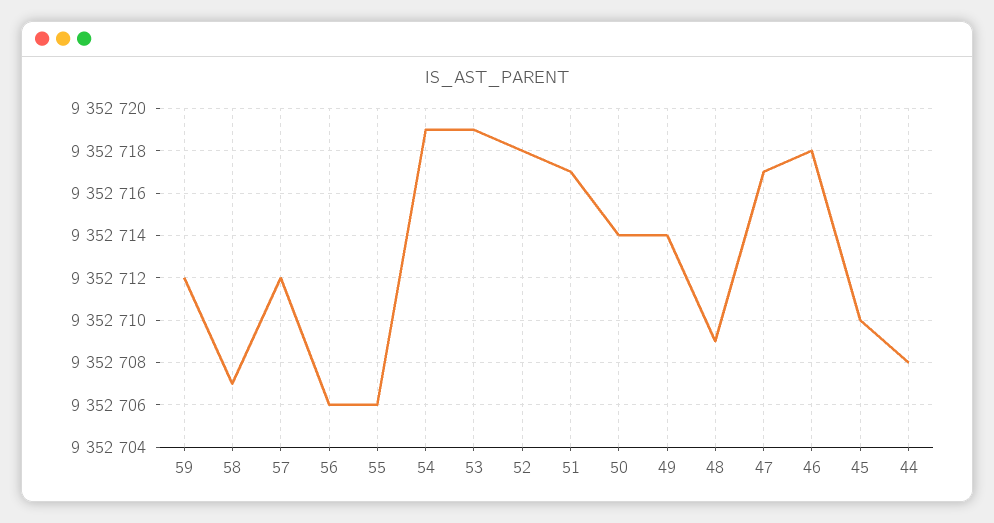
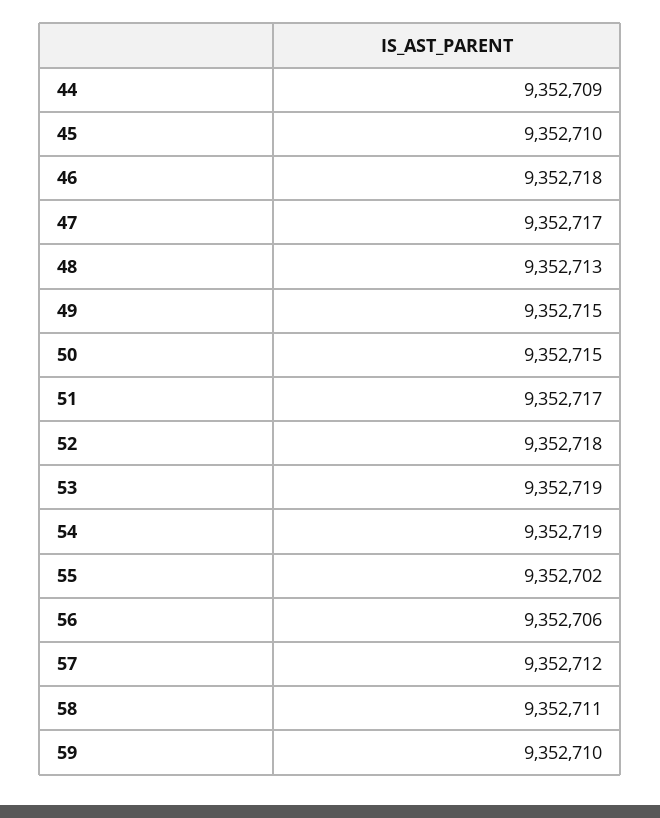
  {
-   "59": 9352712,
+   "59": 9352710,
-   "58": 9352707,
+   "58": 9352711,
    "57": 9352712,
    "56": 9352706,
-   "55": 9352706,
+   "55": 9352702,
    "54": 9352719,
    "53": 9352719,
    "52": 9352718,
    "51": 9352717,
-   "50": 9352714,
+   "50": 9352715,
-   "49": 9352714,
+   "49": 9352715,
-   "48": 9352709,
+   "48": 9352713,
    "47": 9352717,
    "46": 9352718,
    "45": 9352710,
-   "44": 9352708
+   "44": 9352709
  }

